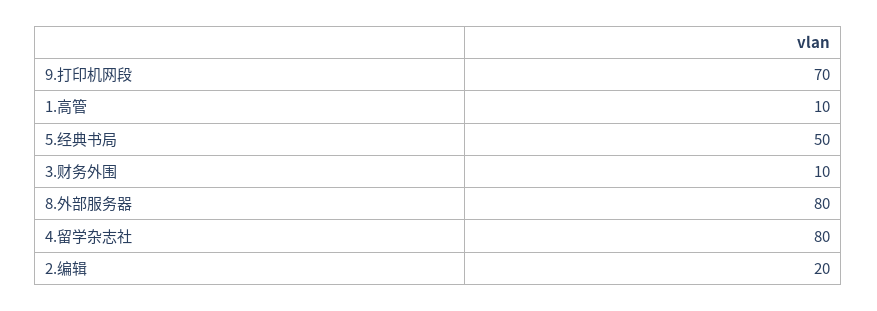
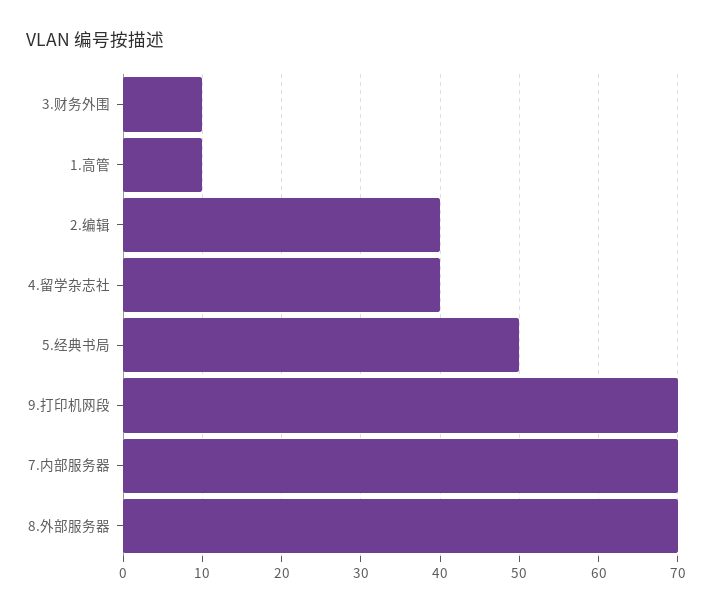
  {
    "9.打印机网段": 70,
    "1.高管": 10,
    "5.经典书局": 50,
    "3.财务外围": 10,
-   "8.外部服务器": 80,
+   "8.外部服务器": 70,
-   "4.留学杂志社": 80,
+   "4.留学杂志社": 40,
-   "2.编辑": 20
+   "2.编辑": 40,
+   "7.内部服务器": 70
  }

